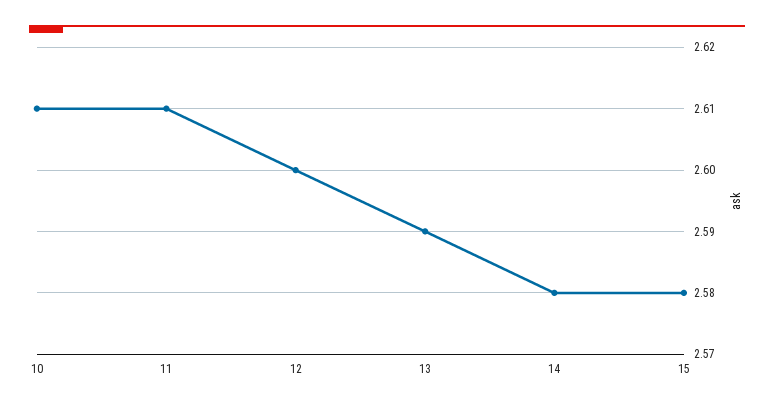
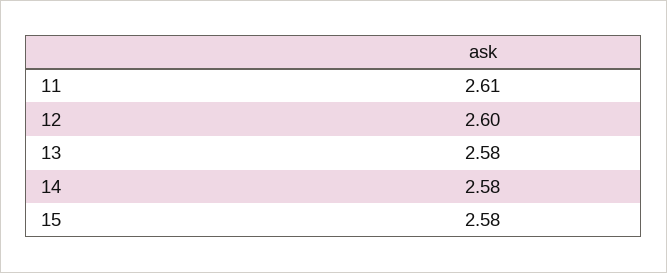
  {
-   "10": 2.61,
    "11": 2.61,
    "12": 2.6,
-   "13": 2.59,
+   "13": 2.58,
    "14": 2.58,
    "15": 2.58
  }

